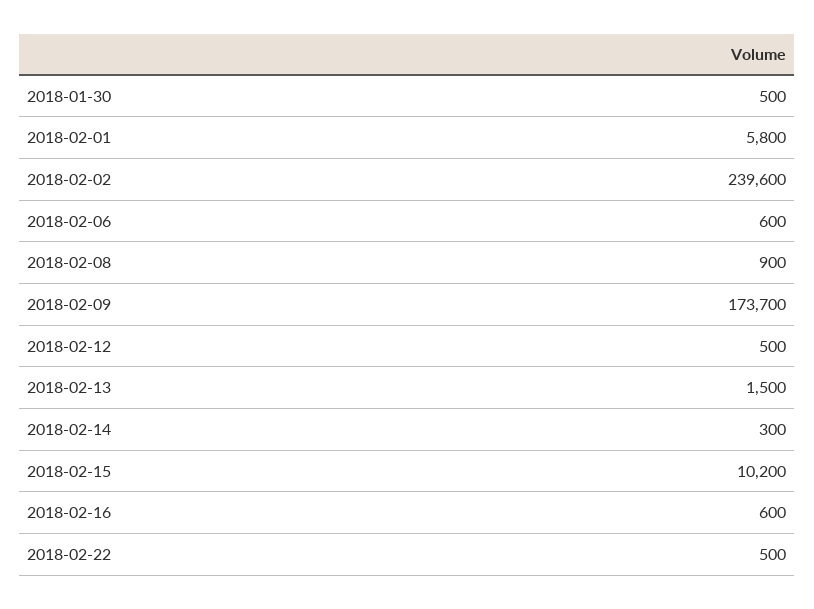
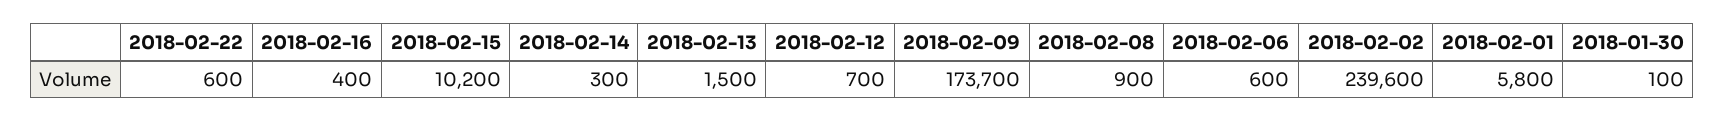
  {
-   "2018-01-30": 500,
+   "2018-01-30": 100,
    "2018-02-01": 5800,
    "2018-02-02": 239600,
    "2018-02-06": 600,
    "2018-02-08": 900,
    "2018-02-09": 173700,
-   "2018-02-12": 500,
+   "2018-02-12": 700,
    "2018-02-13": 1500,
    "2018-02-14": 300,
    "2018-02-15": 10200,
-   "2018-02-16": 600,
+   "2018-02-16": 400,
-   "2018-02-22": 500
+   "2018-02-22": 600
  }

